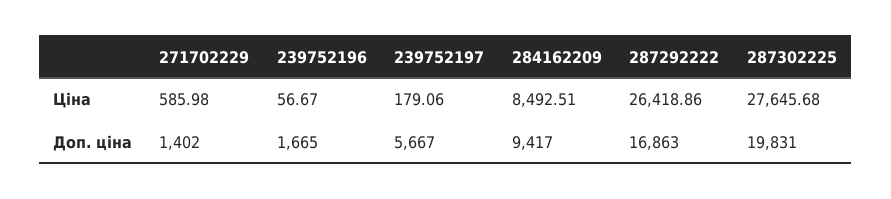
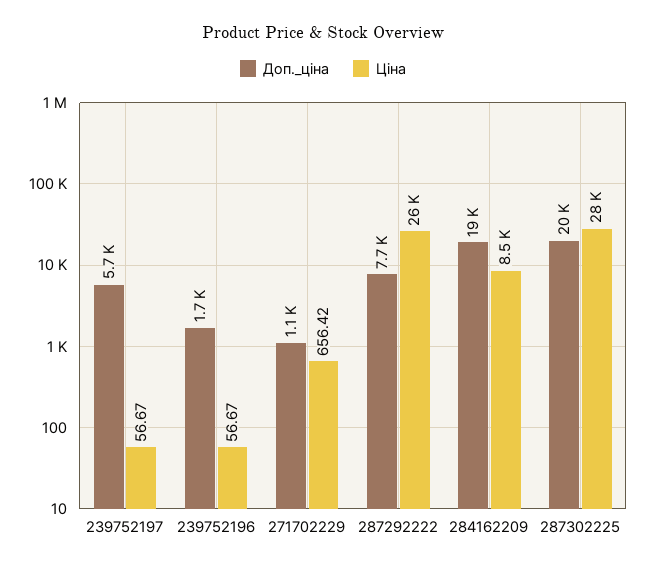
  {
    "Ціна": {
-     "271702229": 585.98,
+     "271702229": 656.42,
      "239752196": 56.67,
-     "239752197": 179.06,
+     "239752197": 56.67,
      "284162209": 8492.51,
      "287292222": 26418.86,
      "287302225": 27645.68
    },
    "Доп. ціна": {
-     "271702229": 1402,
+     "271702229": 1100,
      "239752196": 1665,
      "239752197": 5667,
-     "284162209": 9417,
+     "284162209": 19000,
-     "287292222": 16863,
+     "287292222": 7700,
      "287302225": 19831
    }
  }

